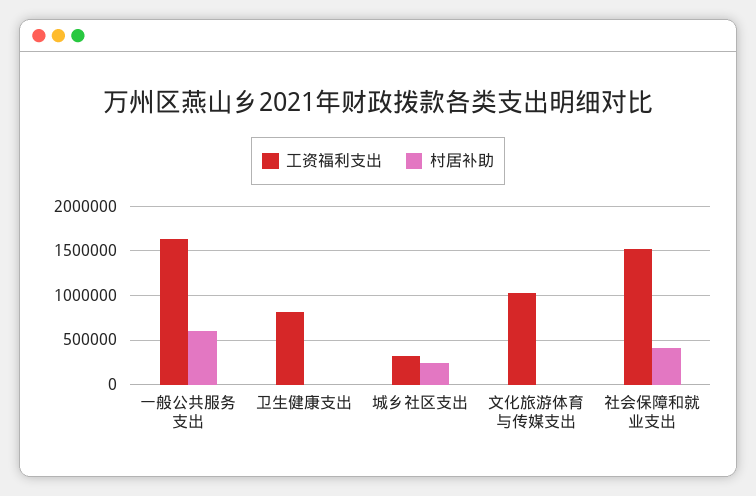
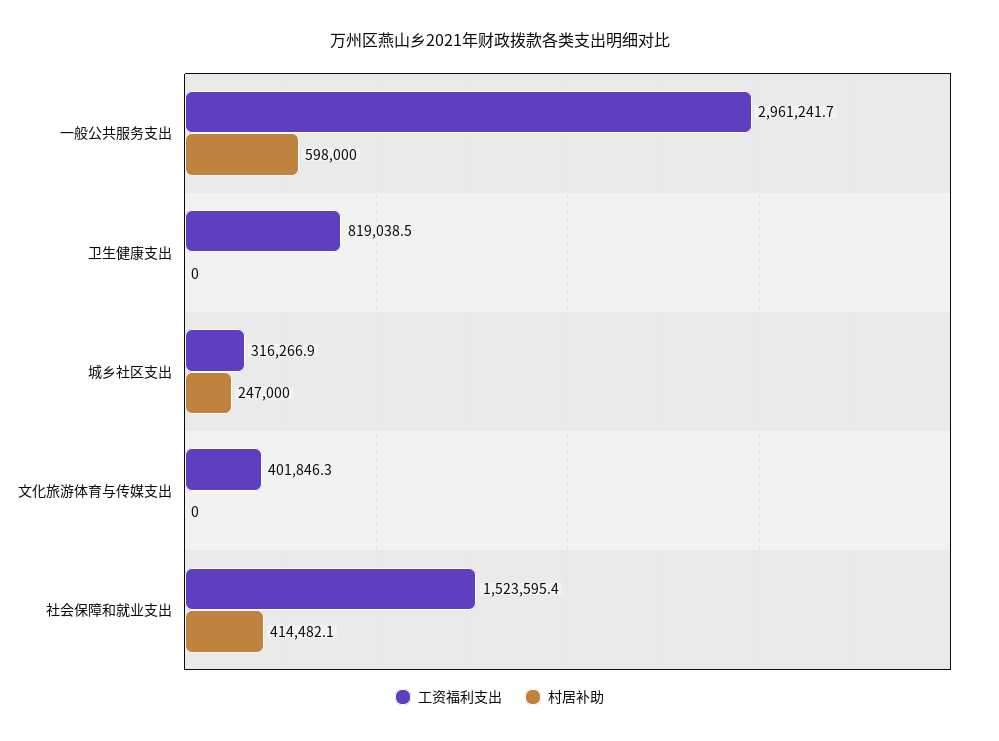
  {
    "工资福利支出": {
-     "一般公共服务支出": 1600000,
+     "一般公共服务支出": 2961241.7,
      "卫生健康支出": 819038.5,
      "城乡社区支出": 316266.9,
-     "文化旅游体育与传媒支出": 1000000,
+     "文化旅游体育与传媒支出": 401846.3,
      "社会保障和就业支出": 1523595.4
    },
    "村居补助": {
      "一般公共服务支出": 598000,
      "卫生健康支出": 0,
      "城乡社区支出": 247000,
      "文化旅游体育与传媒支出": 0,
      "社会保障和就业支出": 414482.1
    }
  }

